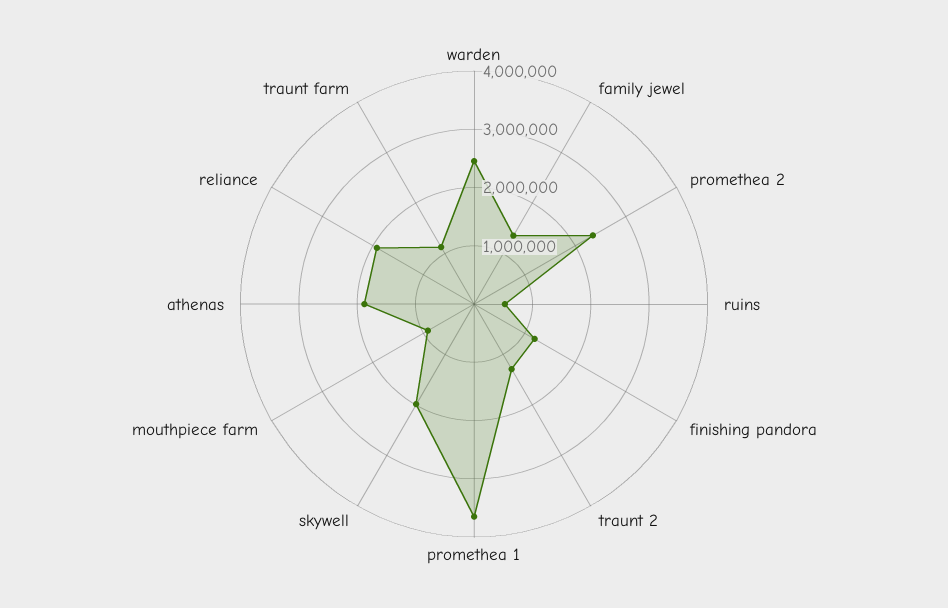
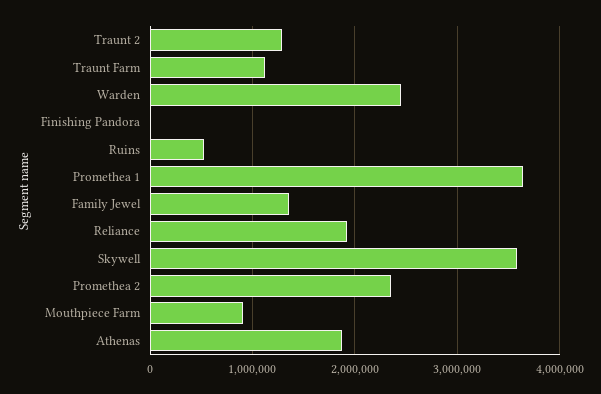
  {
    "warden": 2400000,
    "family jewel": 1400000,
    "promethea 2": 2400000,
    "ruins": 500000,
-   "finishing pandora": 1200000,
+   "finishing pandora": 0,
    "traunt 2": 1300000,
    "promethea 1": 3600000,
-   "skywell": 2000000,
+   "skywell": 3600000,
    "mouthpiece farm": 900000,
    "athenas": 1900000,
    "reliance": 1900000,
    "traunt farm": 1100000
  }

